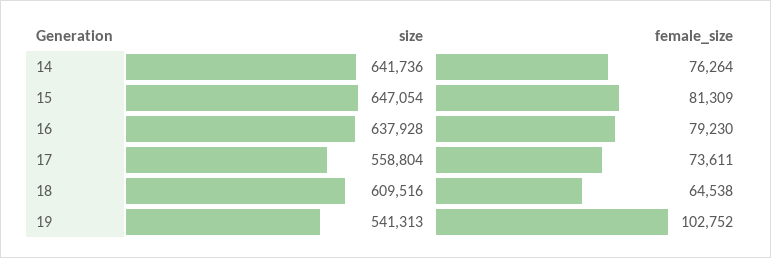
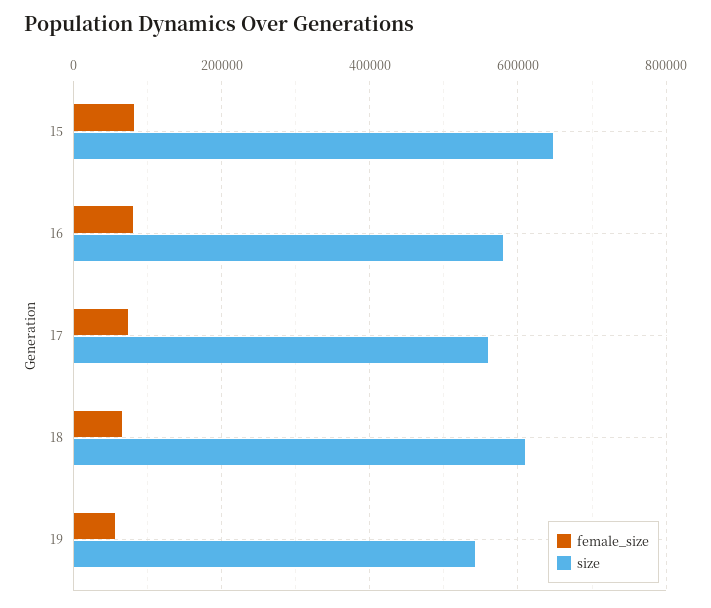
  {
    "size": {
-     "14": 641736,
      "15": 647054,
-     "16": 637928,
+     "16": 580000,
      "17": 558804,
      "18": 609516,
      "19": 541313
    },
    "female_size": {
-     "14": 76264,
      "15": 81309,
      "16": 79230,
      "17": 73611,
      "18": 64538,
-     "19": 102752
+     "19": 60000
    }
  }

